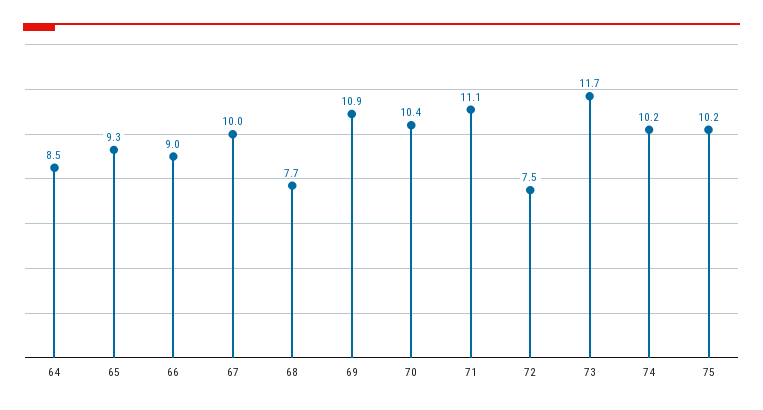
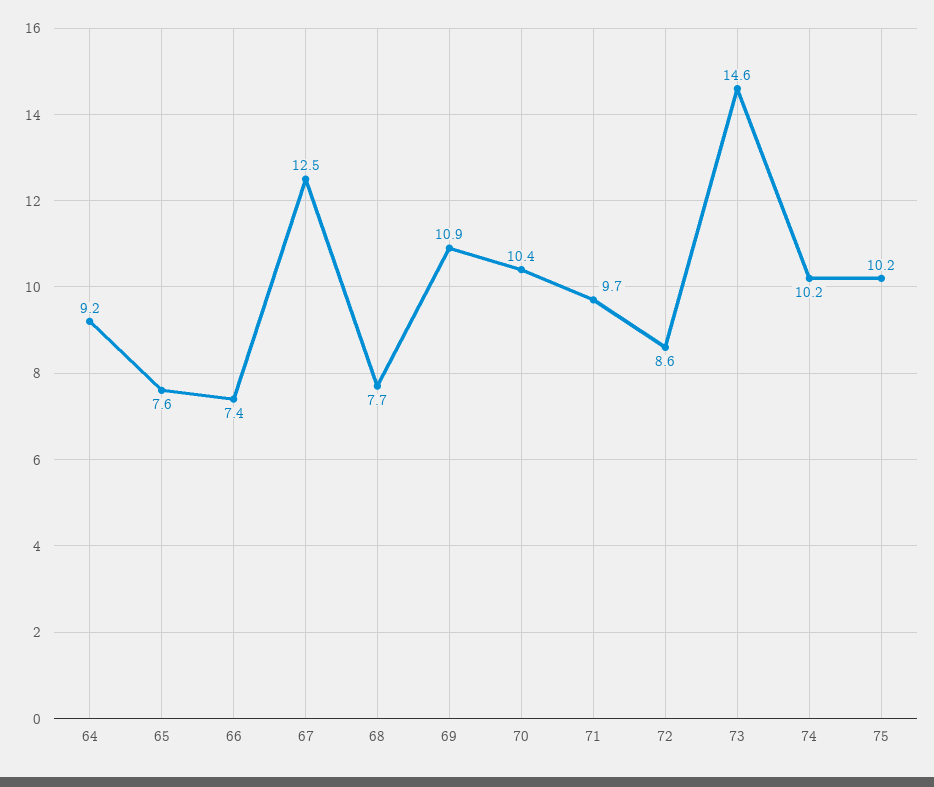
  {
-   "64": 8.5,
+   "64": 9.2,
-   "65": 9.3,
+   "65": 7.6,
-   "66": 9,
+   "66": 7.4,
-   "67": 10,
+   "67": 12.5,
    "68": 7.7,
    "69": 10.9,
    "70": 10.4,
-   "71": 11.1,
+   "71": 9.7,
-   "72": 7.5,
+   "72": 8.6,
-   "73": 11.7,
+   "73": 14.6,
    "74": 10.2,
    "75": 10.2
  }

